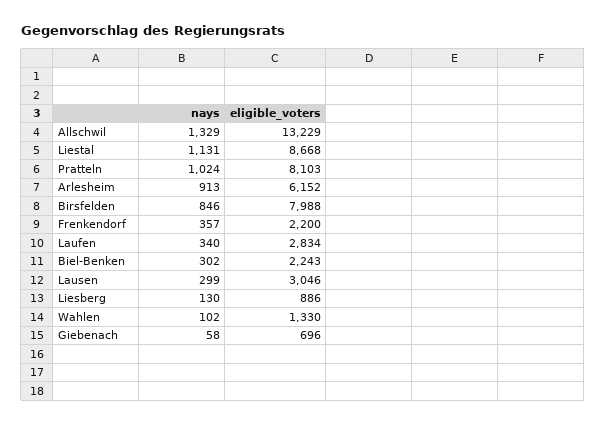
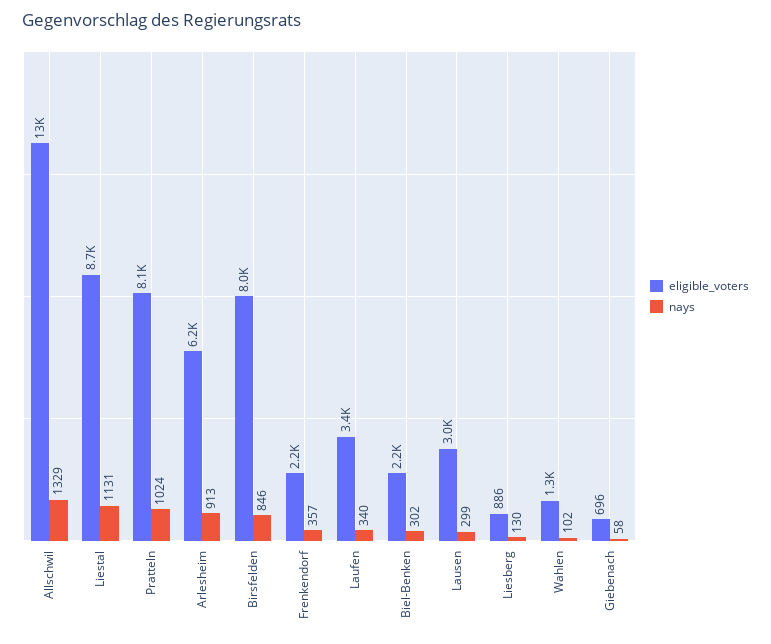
  {
    "nays": {
      "Allschwil": 1329,
      "Liestal": 1131,
      "Pratteln": 1024,
      "Arlesheim": 913,
      "Birsfelden": 846,
      "Frenkendorf": 357,
      "Laufen": 340,
      "Biel-Benken": 302,
      "Lausen": 299,
      "Liesberg": 130,
      "Wahlen": 102,
      "Giebenach": 58
    },
    "eligible_voters": {
      "Allschwil": 13229,
      "Liestal": 8668,
      "Pratteln": 8103,
      "Arlesheim": 6152,
      "Birsfelden": 7988,
      "Frenkendorf": 2200,
-     "Laufen": 2834,
+     "Laufen": 3400,
      "Biel-Benken": 2243,
      "Lausen": 3046,
      "Liesberg": 886,
      "Wahlen": 1330,
      "Giebenach": 696
    }
  }

